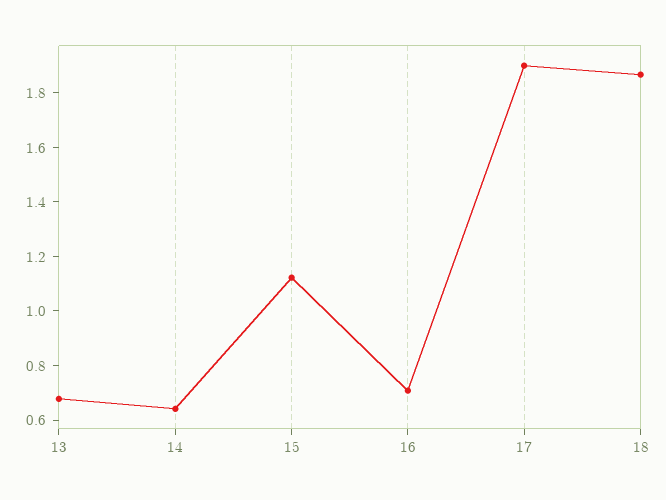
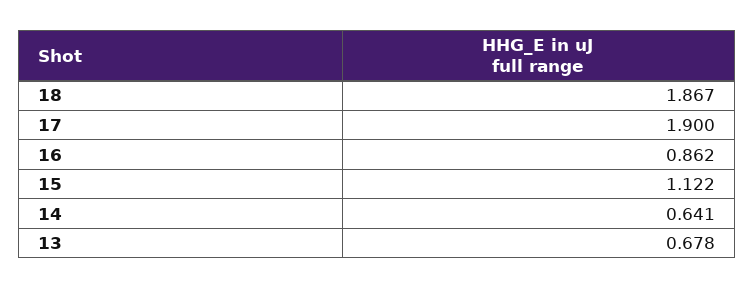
  {
    "13": 0.678,
    "14": 0.641,
    "15": 1.122,
-   "16": 0.7,
+   "16": 0.862,
    "17": 1.9,
    "18": 1.867
  }

